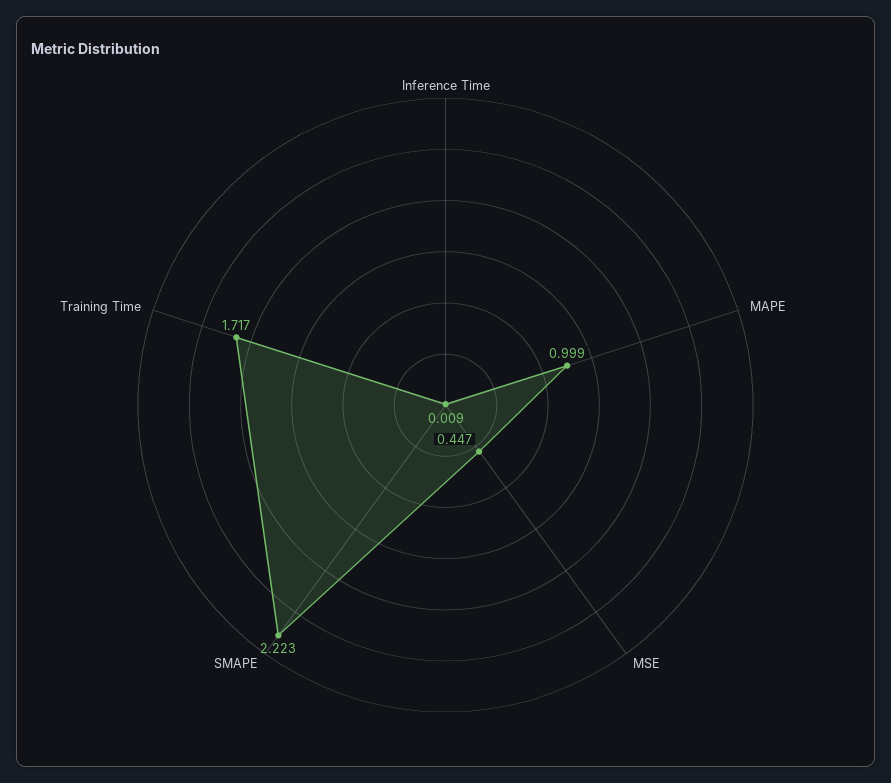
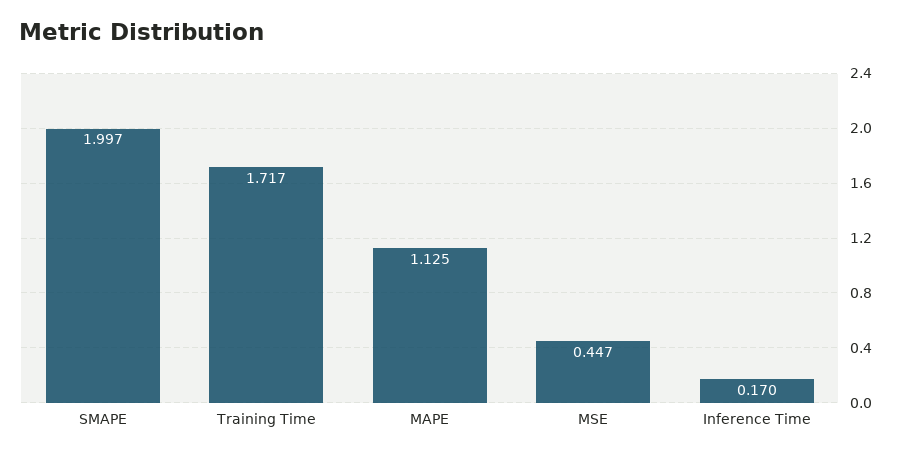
  {
-   "Inference Time": 0.009,
+   "Inference Time": 0.17,
-   "MAPE": 0.999,
+   "MAPE": 1.125,
    "MSE": 0.447,
-   "SMAPE": 2.223,
+   "SMAPE": 1.997,
    "Training Time": 1.717
  }

